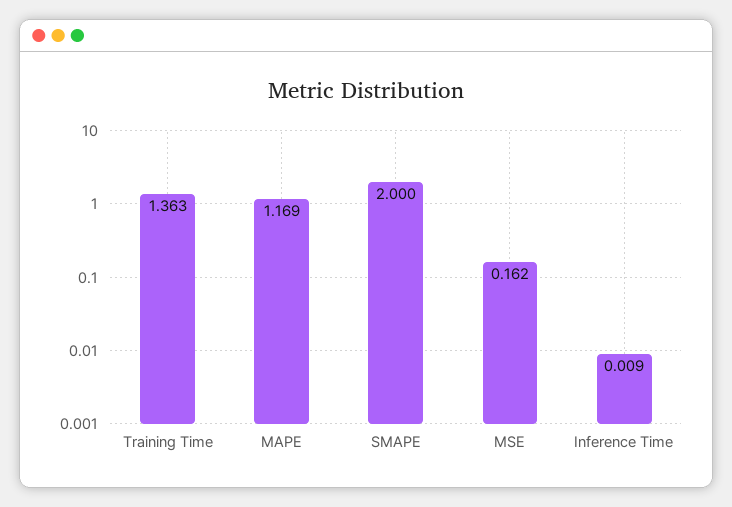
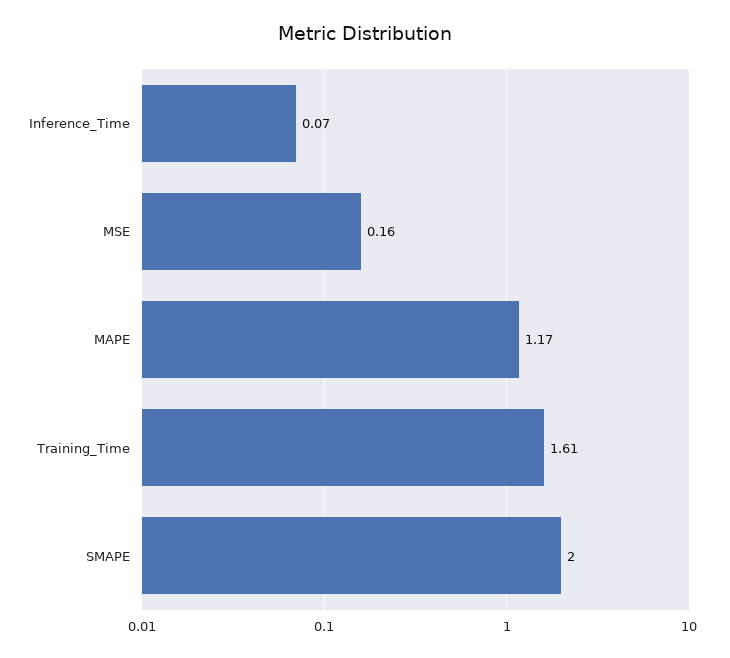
  {
-   "Training Time": 1.363,
+   "Training Time": 1.61,
    "MAPE": 1.169,
    "SMAPE": 2,
    "MSE": 0.162,
-   "Inference Time": 0.009
+   "Inference Time": 0.07
  }

